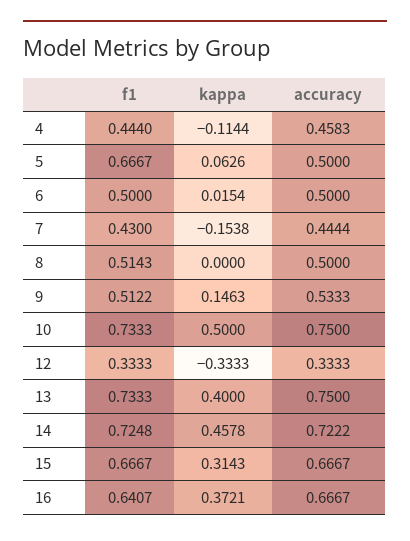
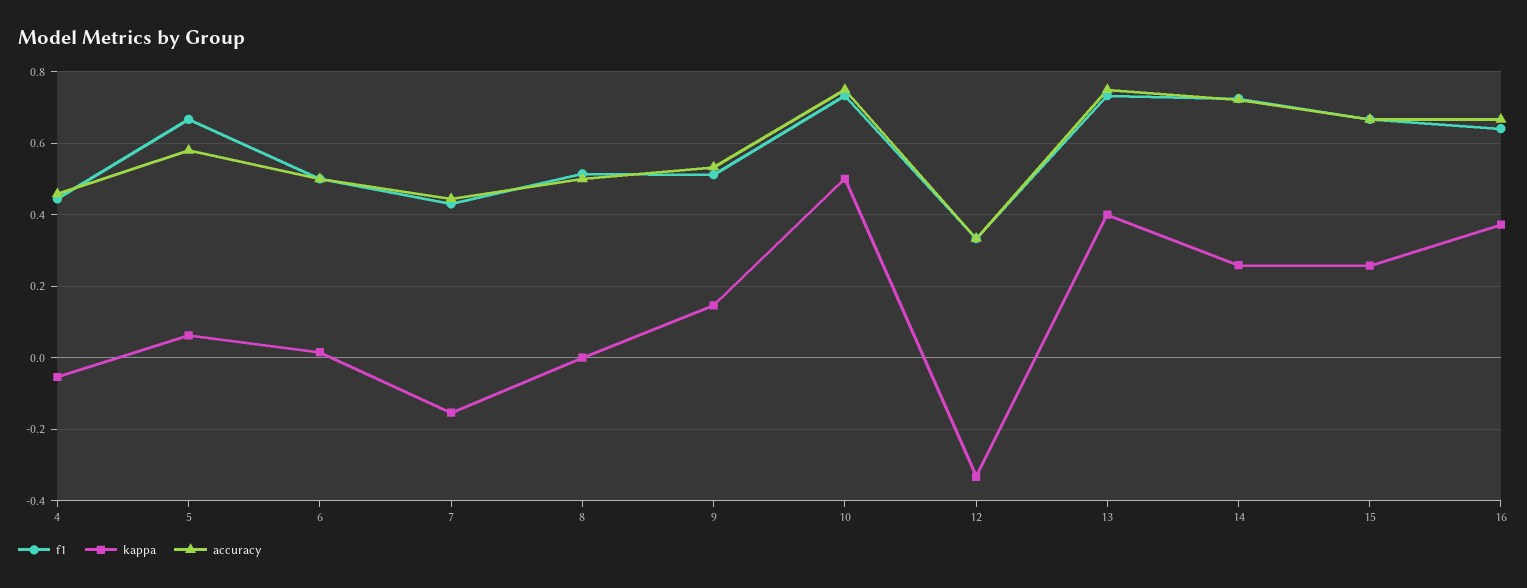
  {
    "f1": {
      "4": 0.444,
      "5": 0.6667,
      "6": 0.5,
      "7": 0.43,
      "8": 0.5143,
      "9": 0.5122,
      "10": 0.7333,
      "12": 0.3333,
      "13": 0.7333,
      "14": 0.7248,
      "15": 0.6667,
      "16": 0.6407
    },
    "kappa": {
-     "4": -0.1144,
+     "4": -0.06,
      "5": 0.0626,
      "6": 0.0154,
      "7": -0.1538,
      "8": 0,
      "9": 0.1463,
      "10": 0.5,
      "12": -0.3333,
      "13": 0.4,
-     "14": 0.4578,
+     "14": 0.26,
-     "15": 0.3143,
+     "15": 0.26,
      "16": 0.3721
    },
    "accuracy": {
      "4": 0.4583,
-     "5": 0.5,
+     "5": 0.58,
      "6": 0.5,
      "7": 0.4444,
      "8": 0.5,
      "9": 0.5333,
      "10": 0.75,
      "12": 0.3333,
      "13": 0.75,
      "14": 0.7222,
      "15": 0.6667,
      "16": 0.6667
    }
  }

